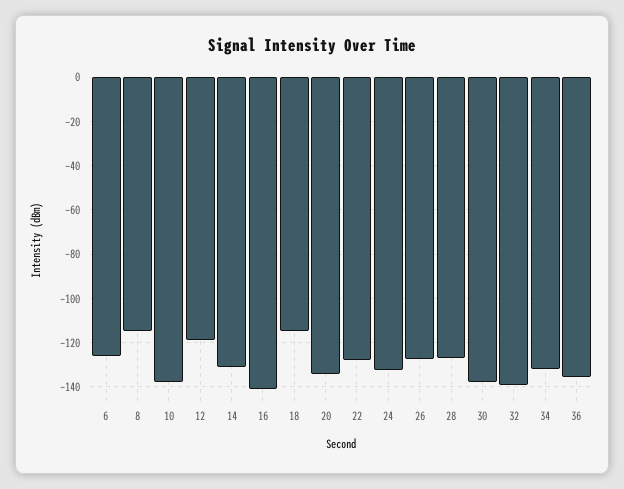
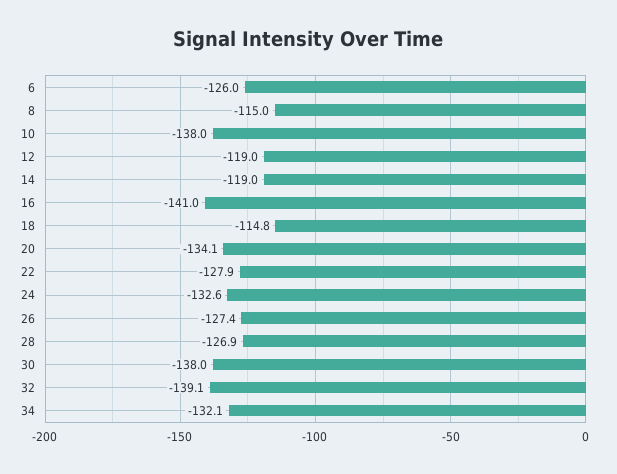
  {
    "6": -126,
    "8": -115,
    "10": -138,
    "12": -119,
-   "14": -130,
+   "14": -119,
    "16": -141,
    "18": -114.8,
    "20": -134.1,
    "22": -127.9,
    "24": -132.6,
    "26": -127.4,
    "28": -126.9,
    "30": -138,
    "32": -139.1,
-   "34": -132.1,
+   "34": -132.1
-   "36": -135
  }

